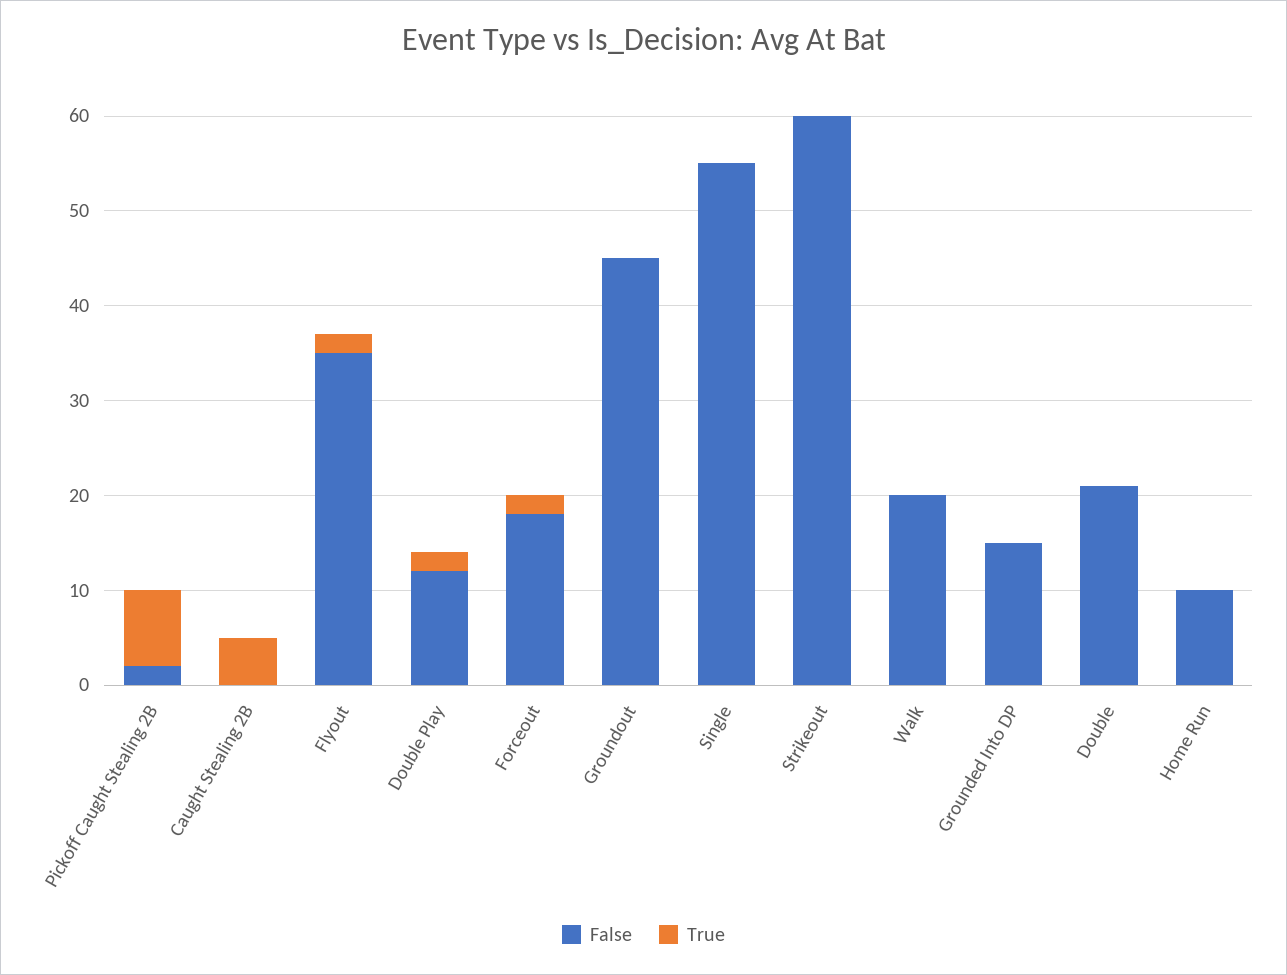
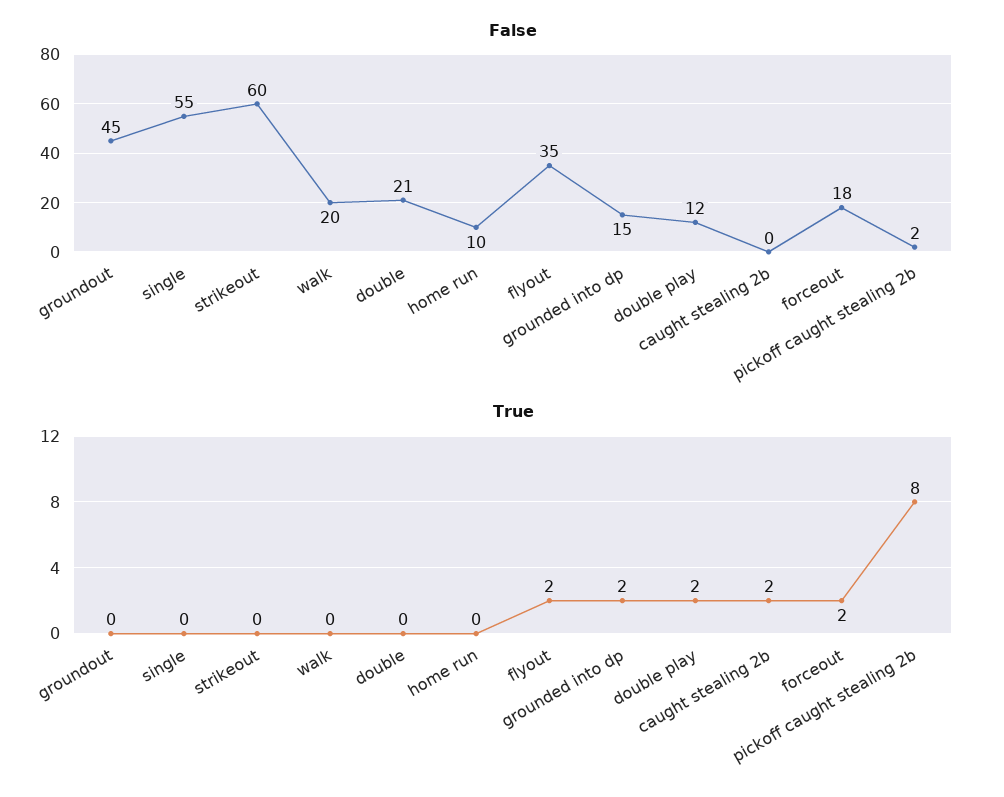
  {
    "False": {
      "Pickoff Caught Stealing 2B": 2,
      "Caught Stealing 2B": 0,
      "Flyout": 35,
      "Double Play": 12,
      "Forceout": 18,
      "Groundout": 45,
      "Single": 55,
      "Strikeout": 60,
      "Walk": 20,
      "Grounded Into DP": 15,
      "Double": 21,
      "Home Run": 10
    },
    "True": {
      "Pickoff Caught Stealing 2B": 8,
-     "Caught Stealing 2B": 5,
+     "Caught Stealing 2B": 2,
      "Flyout": 2,
      "Double Play": 2,
      "Forceout": 2,
      "Groundout": 0,
      "Single": 0,
      "Strikeout": 0,
      "Walk": 0,
-     "Grounded Into DP": 0,
+     "Grounded Into DP": 2,
      "Double": 0,
      "Home Run": 0
    }
  }

